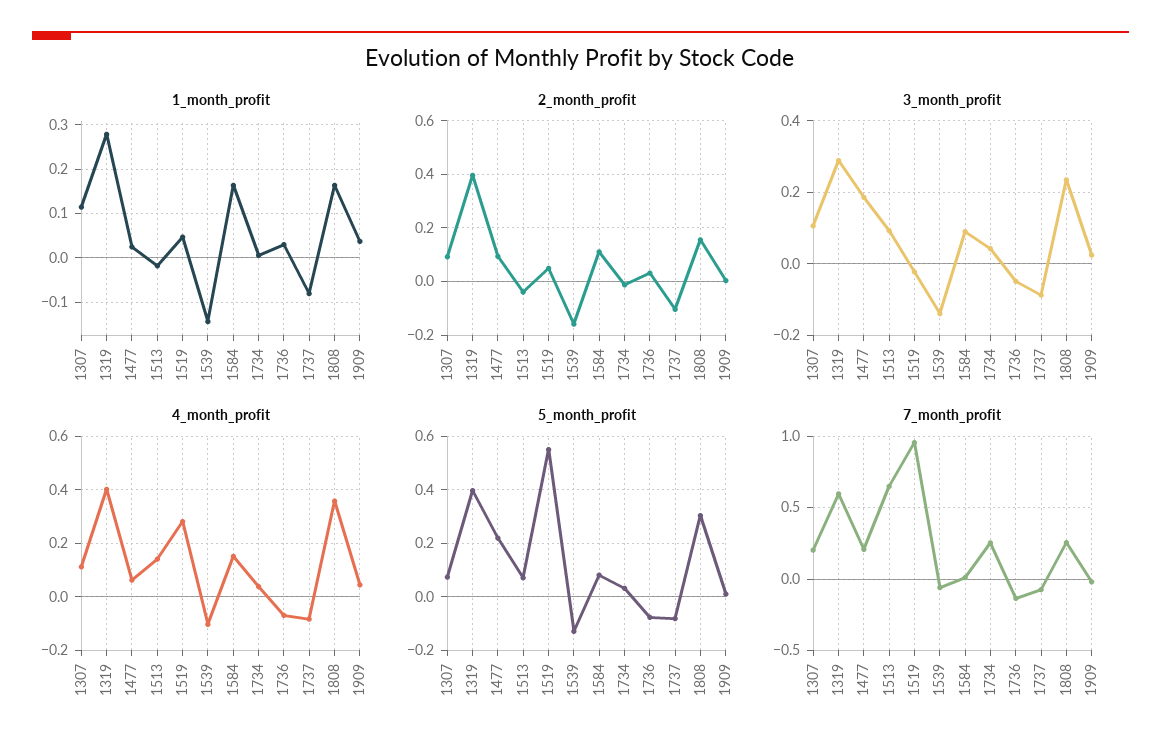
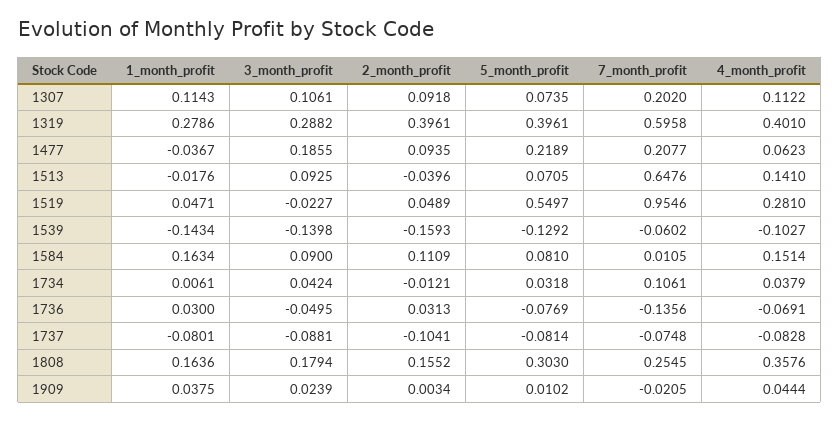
  {
    "1_month_profit": {
      "1307": 0.1143,
      "1319": 0.2786,
-     "1477": 0.02,
+     "1477": -0.0367,
      "1513": -0.0176,
      "1519": 0.0471,
      "1539": -0.1434,
      "1584": 0.1634,
      "1734": 0.0061,
      "1736": 0.03,
      "1737": -0.0801,
      "1808": 0.1636,
      "1909": 0.0375
    },
    "2_month_profit": {
      "1307": 0.0918,
      "1319": 0.3961,
      "1477": 0.0935,
      "1513": -0.0396,
      "1519": 0.0489,
      "1539": -0.1593,
      "1584": 0.1109,
      "1734": -0.0121,
      "1736": 0.0313,
      "1737": -0.1041,
      "1808": 0.1552,
      "1909": 0.0034
    },
    "3_month_profit": {
      "1307": 0.1061,
      "1319": 0.2882,
      "1477": 0.1855,
      "1513": 0.0925,
      "1519": -0.0227,
      "1539": -0.1398,
      "1584": 0.09,
      "1734": 0.0424,
      "1736": -0.0495,
      "1737": -0.0881,
-     "1808": 0.24,
+     "1808": 0.1794,
      "1909": 0.0239
    },
    "4_month_profit": {
      "1307": 0.1122,
      "1319": 0.401,
      "1477": 0.0623,
      "1513": 0.141,
      "1519": 0.281,
      "1539": -0.1027,
      "1584": 0.1514,
      "1734": 0.0379,
      "1736": -0.0691,
      "1737": -0.0828,
      "1808": 0.3576,
      "1909": 0.0444
    },
    "5_month_profit": {
      "1307": 0.0735,
      "1319": 0.3961,
      "1477": 0.2189,
      "1513": 0.0705,
      "1519": 0.5497,
      "1539": -0.1292,
      "1584": 0.081,
      "1734": 0.0318,
      "1736": -0.0769,
      "1737": -0.0814,
      "1808": 0.303,
      "1909": 0.0102
    },
    "7_month_profit": {
      "1307": 0.202,
      "1319": 0.5958,
      "1477": 0.2077,
      "1513": 0.6476,
      "1519": 0.9546,
      "1539": -0.0602,
      "1584": 0.0105,
-     "1734": 0.25,
+     "1734": 0.1061,
      "1736": -0.1356,
      "1737": -0.0748,
      "1808": 0.2545,
      "1909": -0.0205
    }
  }

